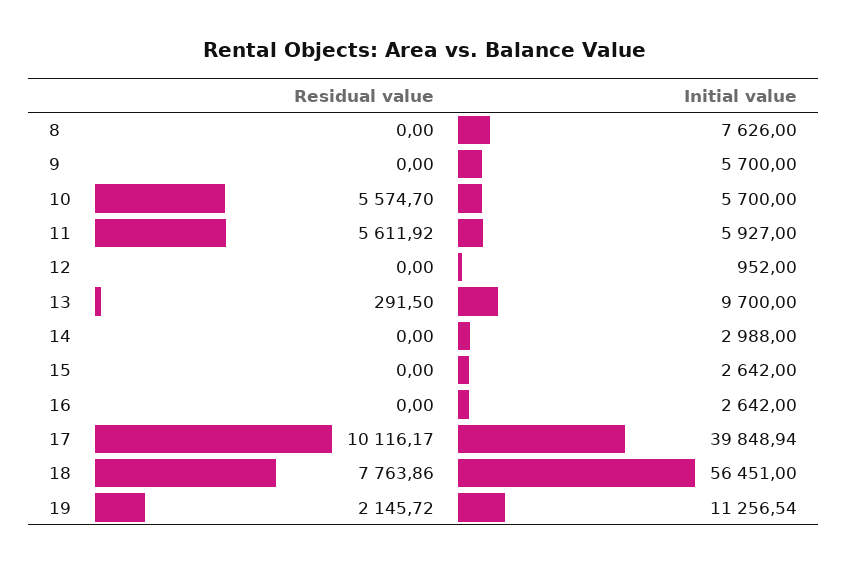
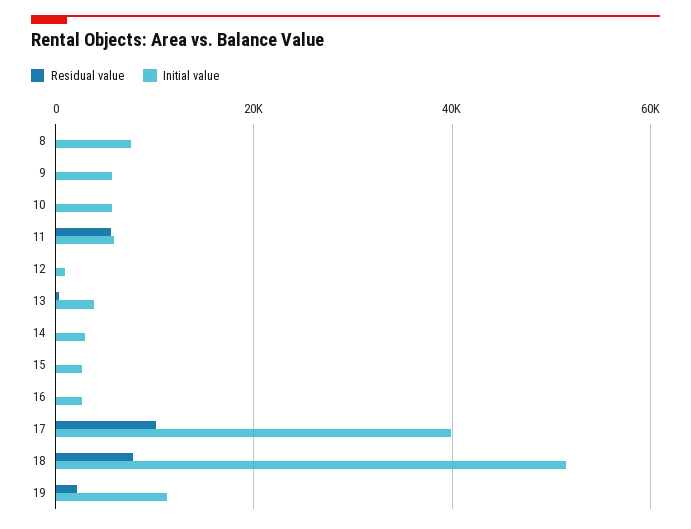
  {
    "Residual value": {
      "8": 0,
      "9": 0,
-     "10": 5574.7,
+     "10": 0,
      "11": 5611.92,
      "12": 0,
      "13": 291.5,
      "14": 0,
      "15": 0,
      "16": 0,
      "17": 10116.17,
      "18": 7763.86,
      "19": 2145.72
    },
    "Initial value": {
      "8": 7626,
      "9": 5700,
      "10": 5700,
      "11": 5927,
      "12": 952,
-     "13": 9700,
+     "13": 4000,
      "14": 2988,
      "15": 2642,
      "16": 2642,
      "17": 39848.94,
-     "18": 56451,
+     "18": 52000,
      "19": 11256.54
    }
  }

